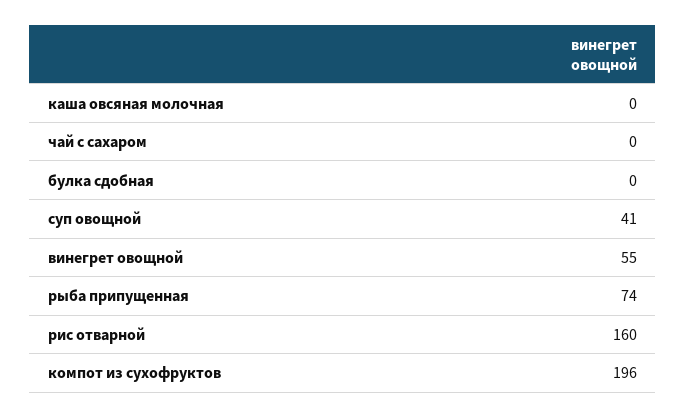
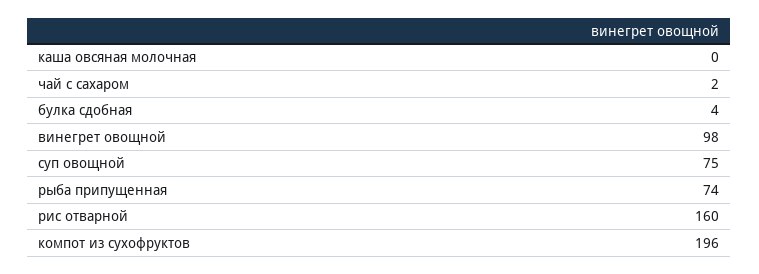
  {
    "каша овсяная молочная": 0,
-   "чай с сахаром": 0,
+   "чай с сахаром": 2,
-   "булка сдобная": 0,
+   "булка сдобная": 4,
-   "суп овощной": 41,
+   "суп овощной": 75,
-   "винегрет овощной": 55,
+   "винегрет овощной": 98,
    "рыба припущенная": 74,
    "рис отварной": 160,
    "компот из сухофруктов": 196
  }

